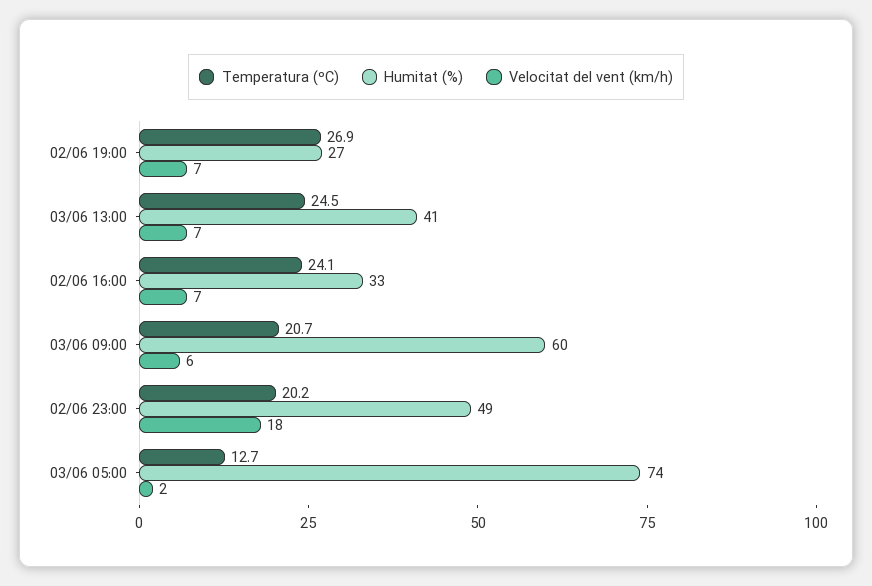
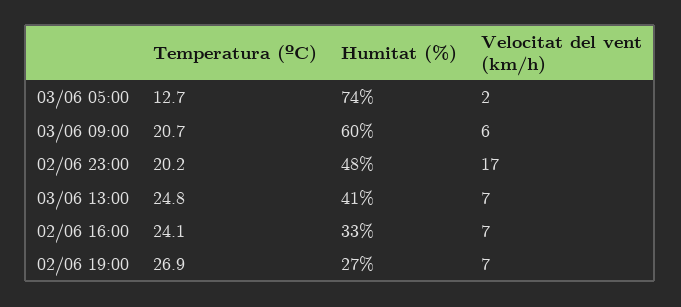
  {
    "Temperatura (ºC)": {
      "02/06 19:00": 26.9,
-     "03/06 13:00": 24.5,
+     "03/06 13:00": 24.8,
      "02/06 16:00": 24.1,
      "03/06 09:00": 20.7,
      "02/06 23:00": 20.2,
      "03/06 05:00": 12.7
    },
    "Humitat (%)": {
      "02/06 19:00": 27,
      "03/06 13:00": 41,
      "02/06 16:00": 33,
      "03/06 09:00": 60,
-     "02/06 23:00": 49,
+     "02/06 23:00": 48,
      "03/06 05:00": 74
    },
    "Velocitat del vent (km/h)": {
      "02/06 19:00": 7,
      "03/06 13:00": 7,
      "02/06 16:00": 7,
      "03/06 09:00": 6,
-     "02/06 23:00": 18,
+     "02/06 23:00": 17,
      "03/06 05:00": 2
    }
  }

